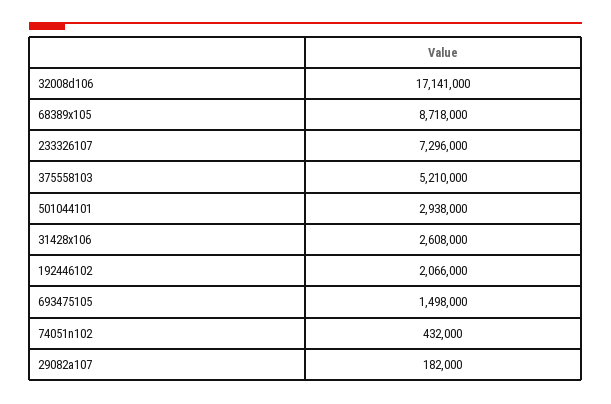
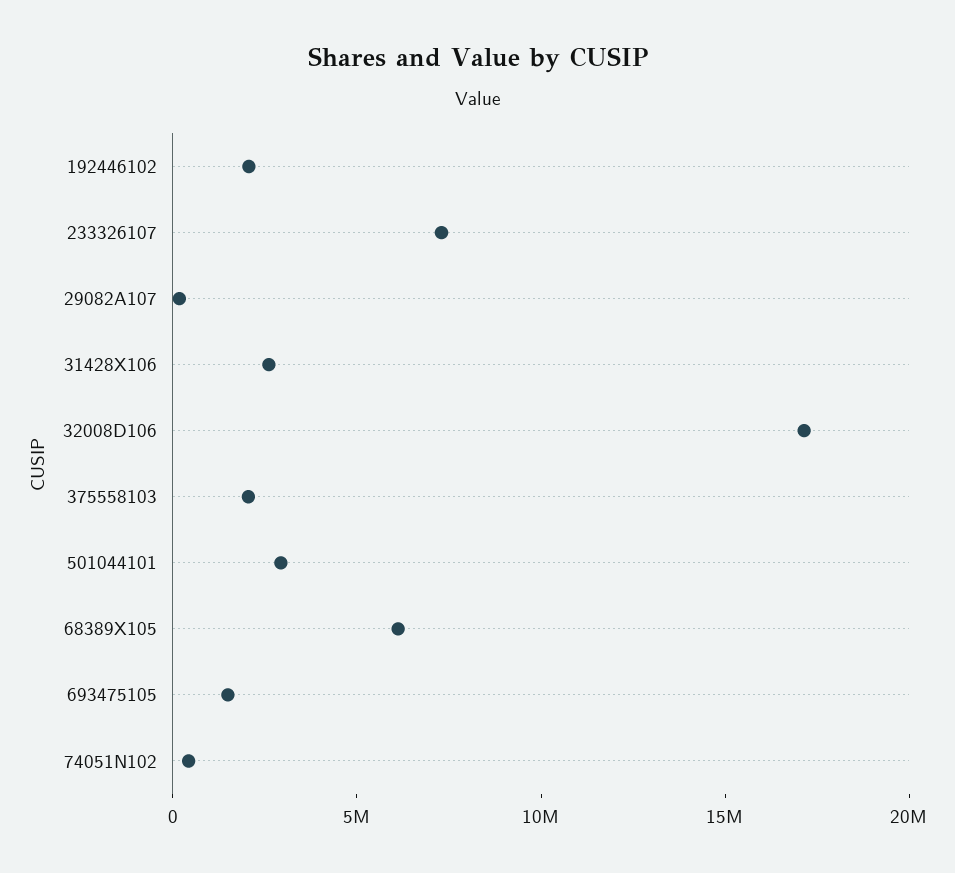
  {
    "32008d106": 17141000,
-   "68389x105": 8718000,
+   "68389x105": 6000000,
    "233326107": 7296000,
-   "375558103": 5210000,
+   "375558103": 2000000,
    "501044101": 2938000,
    "31428x106": 2608000,
    "192446102": 2066000,
    "693475105": 1498000,
    "74051n102": 432000,
    "29082a107": 182000
  }

